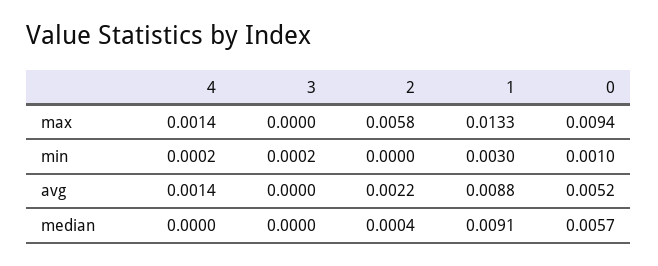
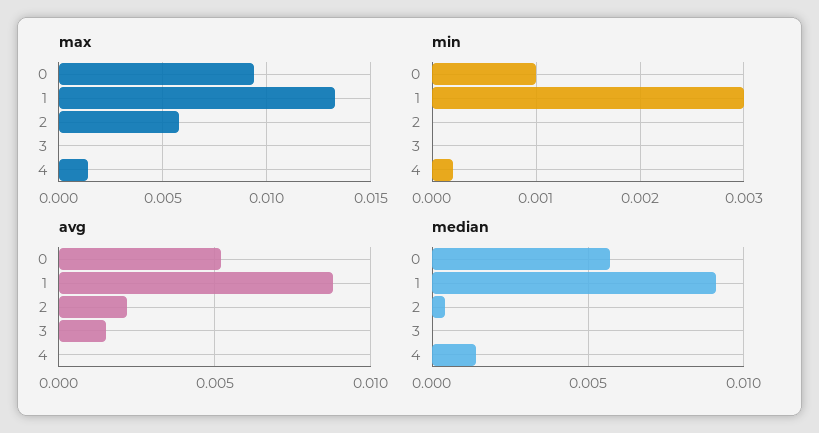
  {
    "max": {
      "4": 0.0014,
      "3": 0,
      "2": 0.0058,
      "1": 0.0133,
      "0": 0.0094
    },
    "min": {
      "4": 0.0002,
-     "3": 0.0002,
+     "3": 0,
      "2": 0,
      "1": 0.003,
      "0": 0.001
    },
    "avg": {
-     "4": 0.0014,
+     "4": 0,
-     "3": 0,
+     "3": 0.0015,
      "2": 0.0022,
      "1": 0.0088,
      "0": 0.0052
    },
    "median": {
-     "4": 0,
+     "4": 0.0015,
      "3": 0,
      "2": 0.0004,
      "1": 0.0091,
      "0": 0.0057
    }
  }

